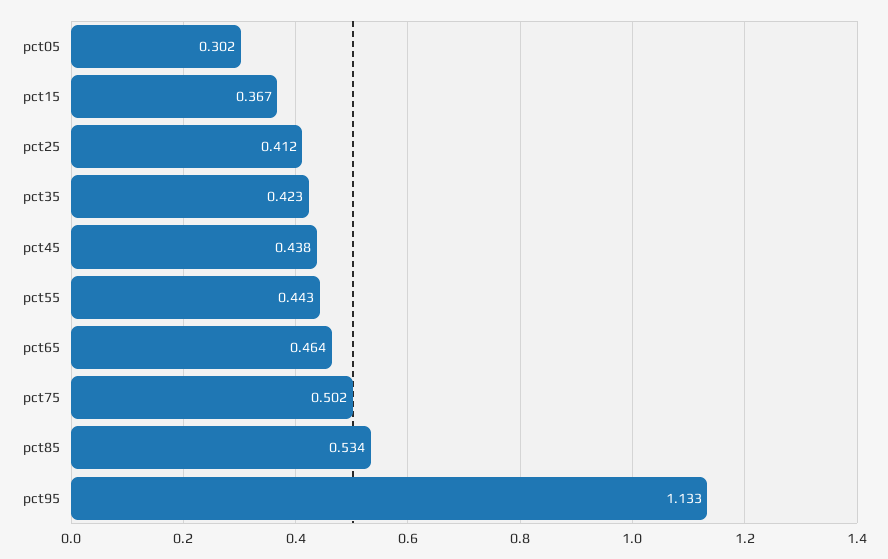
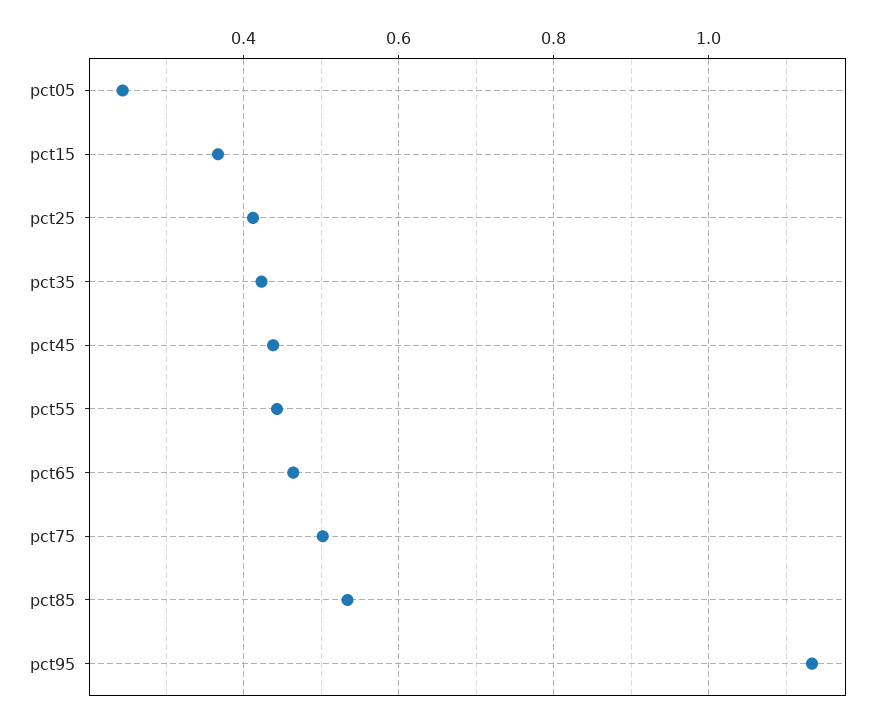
  {
-   "pct05": 0.302,
+   "pct05": 0.24,
    "pct15": 0.367,
    "pct25": 0.412,
    "pct35": 0.423,
    "pct45": 0.438,
    "pct55": 0.443,
    "pct65": 0.464,
    "pct75": 0.502,
    "pct85": 0.534,
    "pct95": 1.133
  }

